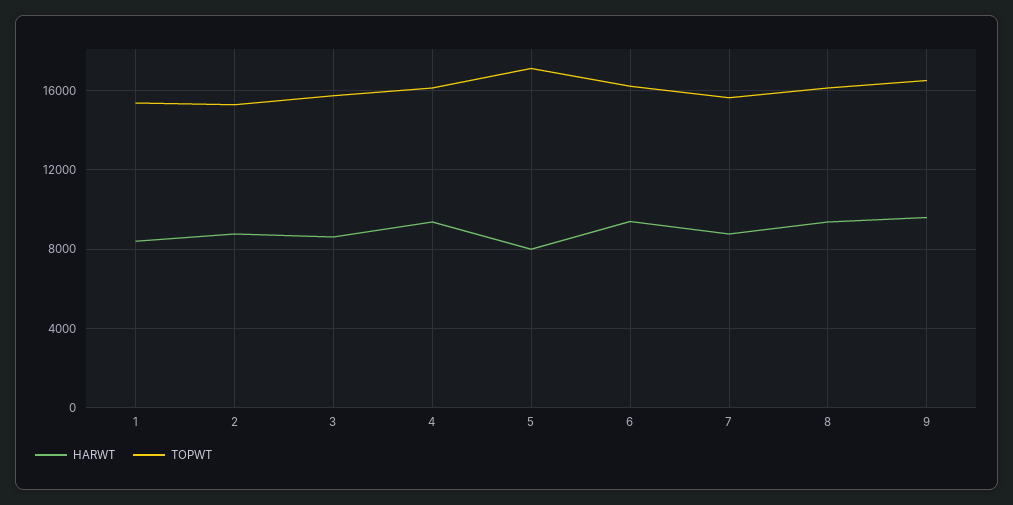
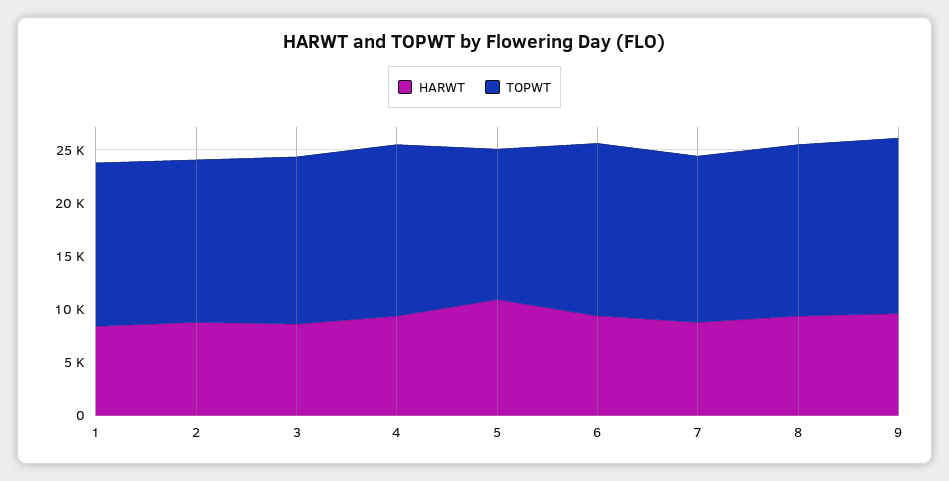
  {
    "HARWT": {
      "1": 8500,
      "2": 9000,
      "3": 8500,
      "4": 9500,
-     "5": 8000,
+     "5": 11000,
      "6": 9500,
      "7": 9000,
      "8": 9500,
      "9": 9500
    },
    "TOPWT": {
      "1": 15500,
      "2": 15500,
      "3": 15500,
      "4": 16000,
-     "5": 17000,
+     "5": 14000,
      "6": 16000,
      "7": 15500,
      "8": 16000,
      "9": 16500
    }
  }

